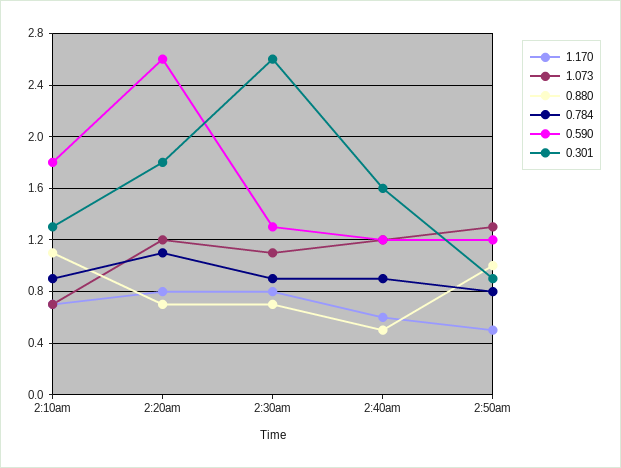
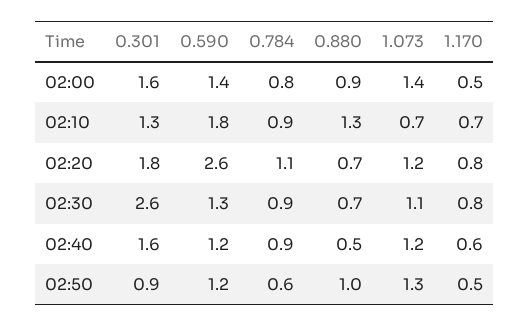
  {
    "1.170": {
      "2:10am": 0.7,
      "2:20am": 0.8,
      "2:30am": 0.8,
      "2:40am": 0.6,
-     "2:50am": 0.5
+     "2:50am": 0.5,
+     "02:00": 0.5
    },
    "1.073": {
      "2:10am": 0.7,
      "2:20am": 1.2,
      "2:30am": 1.1,
      "2:40am": 1.2,
-     "2:50am": 1.3
+     "2:50am": 1.3,
+     "02:00": 1.4
    },
    "0.880": {
-     "2:10am": 1.1,
+     "2:10am": 1.3,
      "2:20am": 0.7,
      "2:30am": 0.7,
      "2:40am": 0.5,
-     "2:50am": 1
+     "2:50am": 1,
+     "02:00": 0.9
    },
    "0.784": {
      "2:10am": 0.9,
      "2:20am": 1.1,
      "2:30am": 0.9,
      "2:40am": 0.9,
-     "2:50am": 0.8
+     "2:50am": 0.6,
+     "02:00": 0.8
    },
    "0.590": {
      "2:10am": 1.8,
      "2:20am": 2.6,
      "2:30am": 1.3,
      "2:40am": 1.2,
-     "2:50am": 1.2
+     "2:50am": 1.2,
+     "02:00": 1.4
    },
    "0.301": {
      "2:10am": 1.3,
      "2:20am": 1.8,
      "2:30am": 2.6,
      "2:40am": 1.6,
-     "2:50am": 0.9
+     "2:50am": 0.9,
+     "02:00": 1.6
    }
  }

